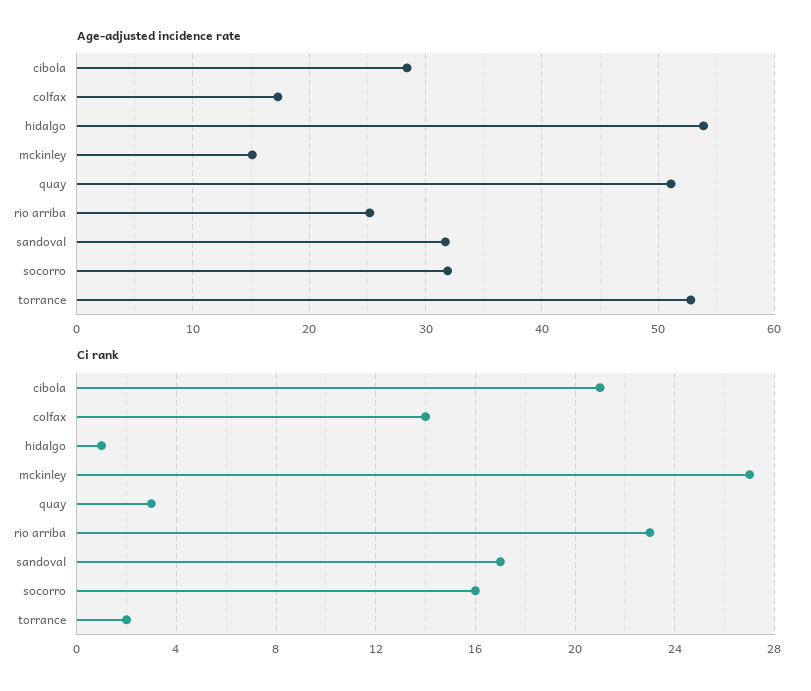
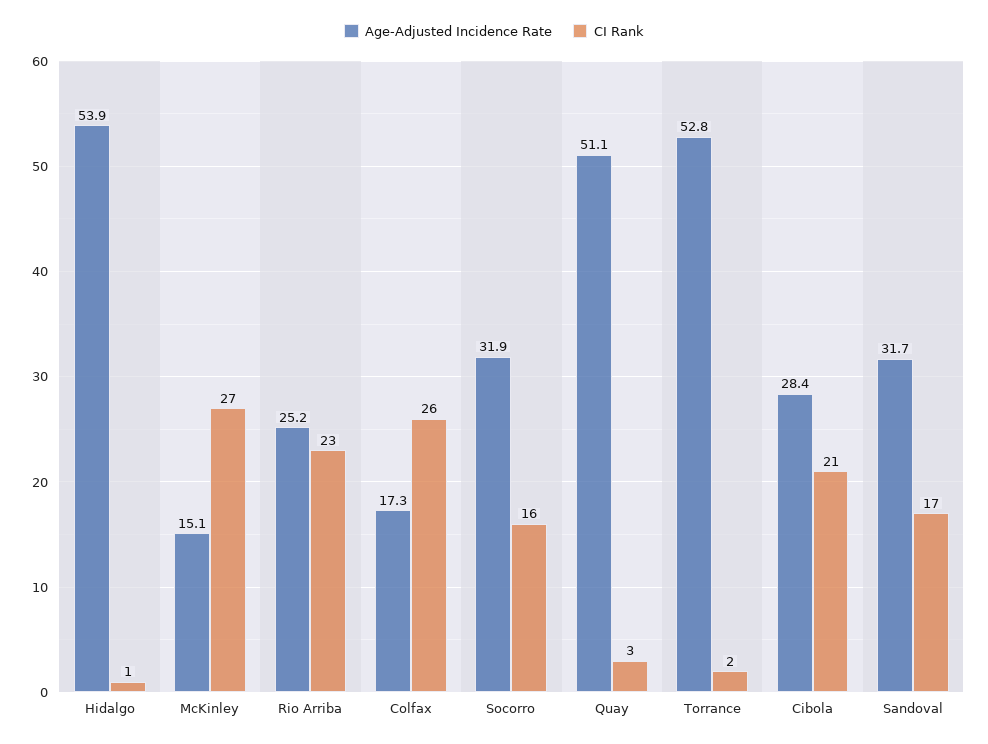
  {
    "Age-adjusted incidence rate": {
      "cibola": 28.4,
      "colfax": 17.3,
      "hidalgo": 53.9,
      "mckinley": 15.1,
      "quay": 51.1,
      "rio arriba": 25.2,
      "sandoval": 31.7,
      "socorro": 31.9,
      "torrance": 52.8
    },
    "Ci rank": {
      "cibola": 21,
-     "colfax": 14,
+     "colfax": 26,
      "hidalgo": 1,
      "mckinley": 27,
      "quay": 3,
      "rio arriba": 23,
      "sandoval": 17,
      "socorro": 16,
      "torrance": 2
    }
  }

